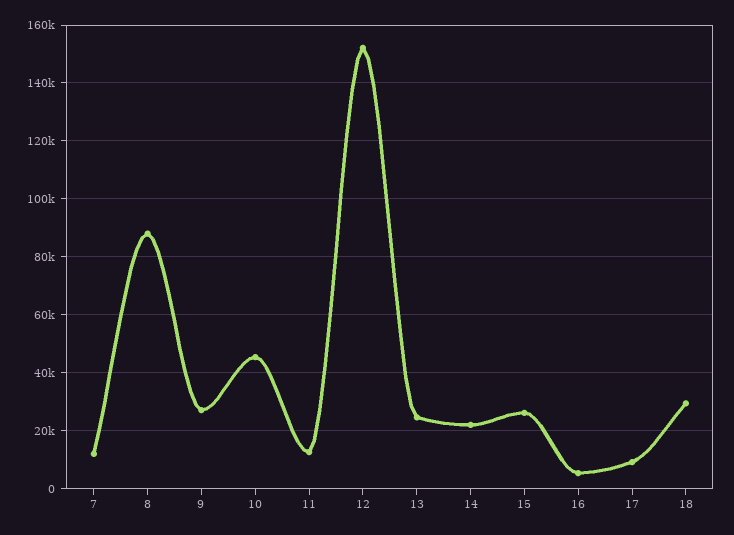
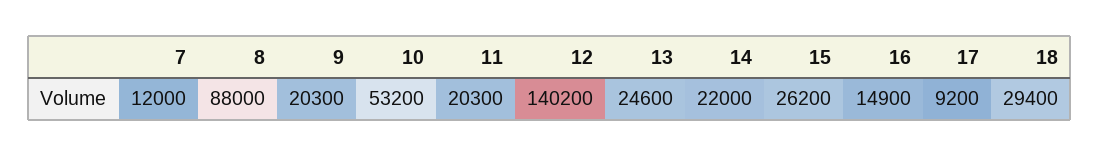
  {
    "7": 12000,
    "8": 88000,
-   "9": 27500,
+   "9": 20300,
-   "10": 45000,
+   "10": 53200,
-   "11": 12500,
+   "11": 20300,
-   "12": 152500,
+   "12": 140200,
    "13": 24600,
    "14": 22000,
    "15": 26200,
-   "16": 5000,
+   "16": 14900,
    "17": 9200,
    "18": 29400
  }

